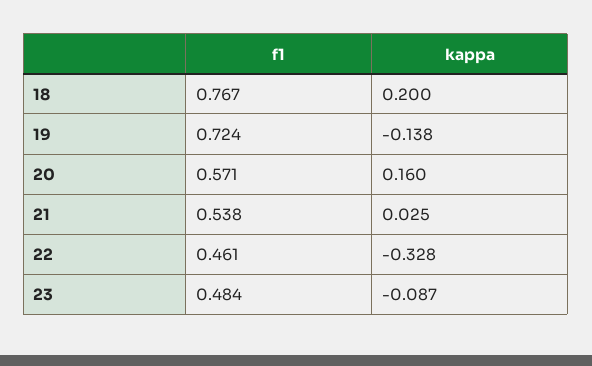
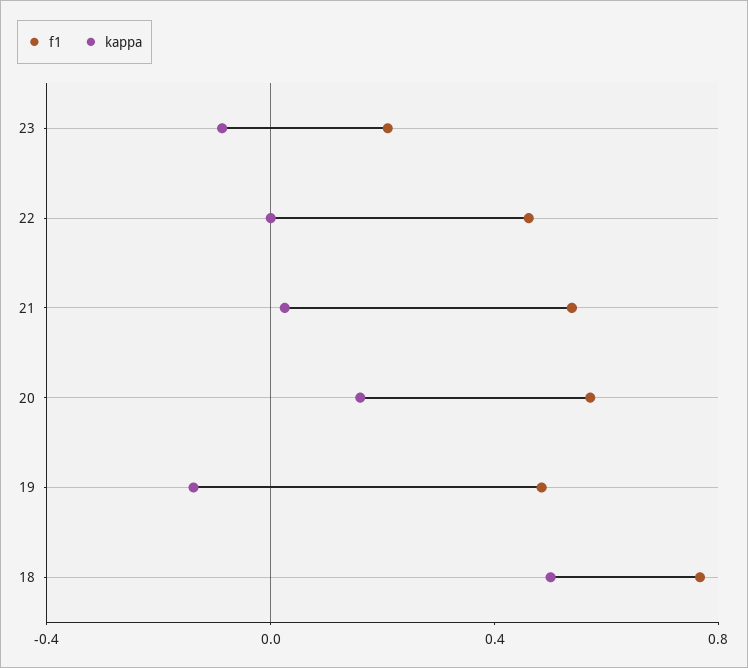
  {
    "f1": {
      "18": 0.767,
-     "19": 0.724,
+     "19": 0.5,
      "20": 0.571,
      "21": 0.538,
      "22": 0.461,
-     "23": 0.484
+     "23": 0.2
    },
    "kappa": {
-     "18": 0.2,
+     "18": 0.5,
      "19": -0.138,
      "20": 0.16,
      "21": 0.025,
-     "22": -0.328,
+     "22": 0,
      "23": -0.087
    }
  }

